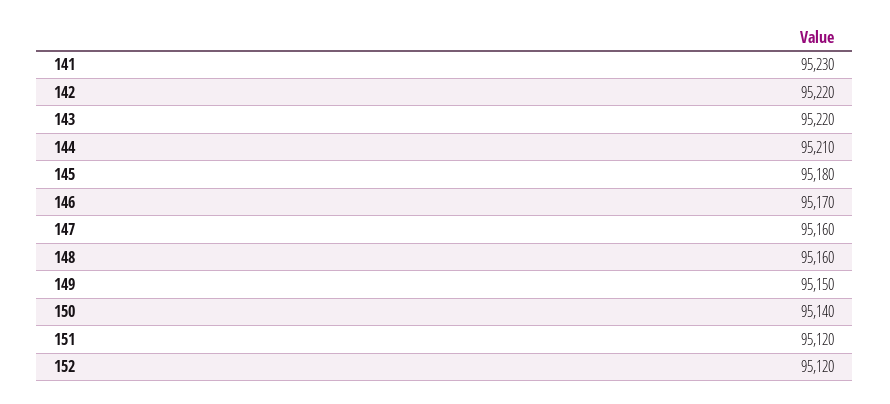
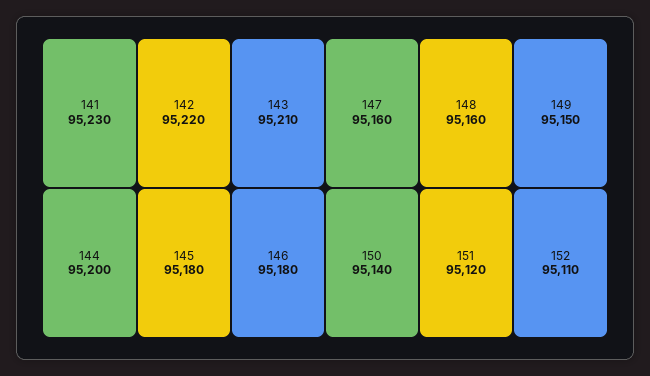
  {
    "141": 95230,
    "142": 95220,
-   "143": 95220,
+   "143": 95210,
-   "144": 95210,
+   "144": 95200,
    "145": 95180,
-   "146": 95170,
+   "146": 95180,
    "147": 95160,
    "148": 95160,
    "149": 95150,
    "150": 95140,
    "151": 95120,
-   "152": 95120
+   "152": 95110
  }

